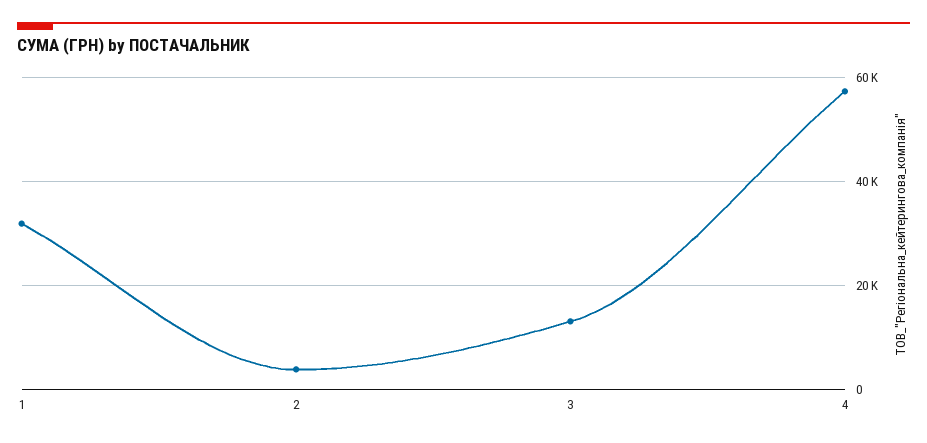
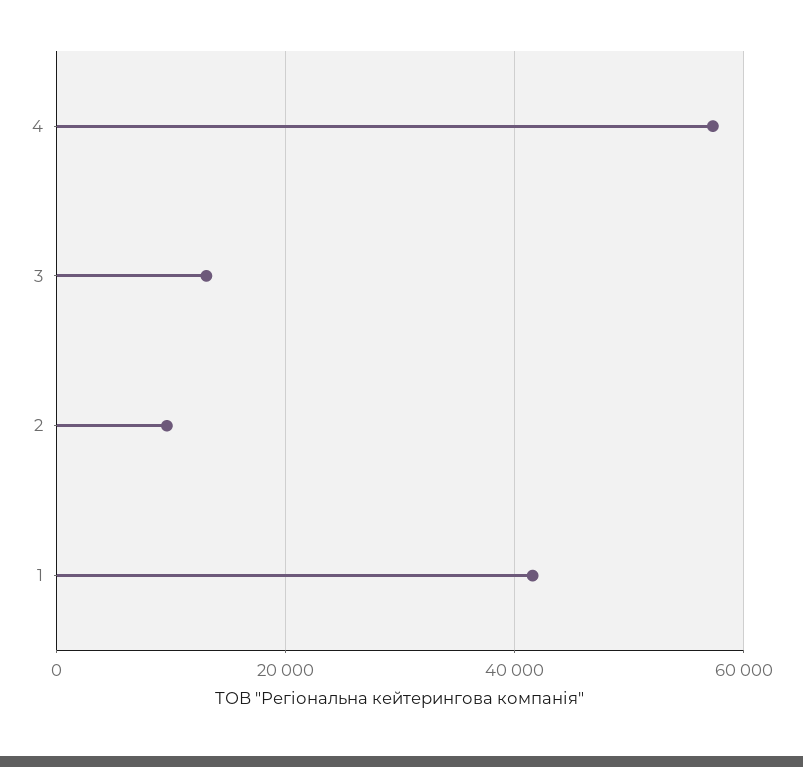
  {
-   "1": 32000,
+   "1": 42000,
-   "2": 4000,
+   "2": 10000,
    "3": 14000,
    "4": 58000
  }

